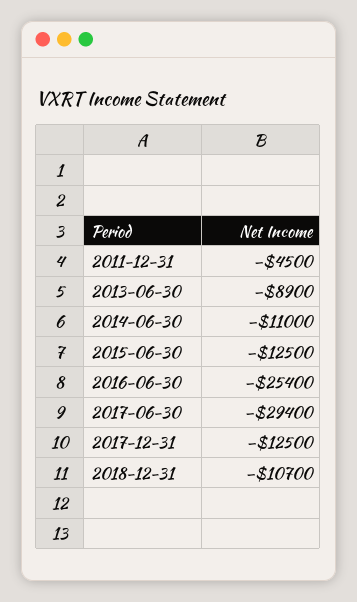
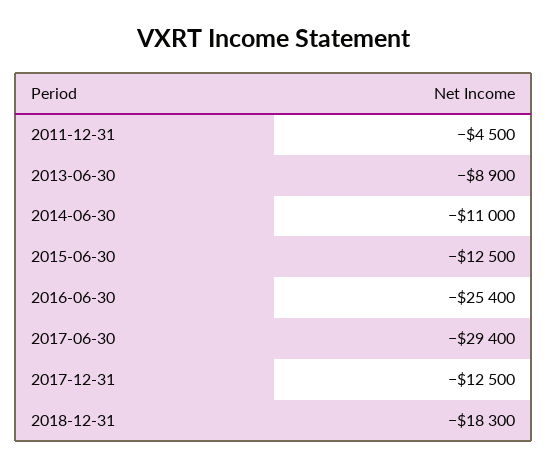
  {
    "2011-12-31": -4500,
    "2013-06-30": -8900,
    "2014-06-30": -11000,
    "2015-06-30": -12500,
    "2016-06-30": -25400,
    "2017-06-30": -29400,
    "2017-12-31": -12500,
-   "2018-12-31": -10700
+   "2018-12-31": -18300
  }

